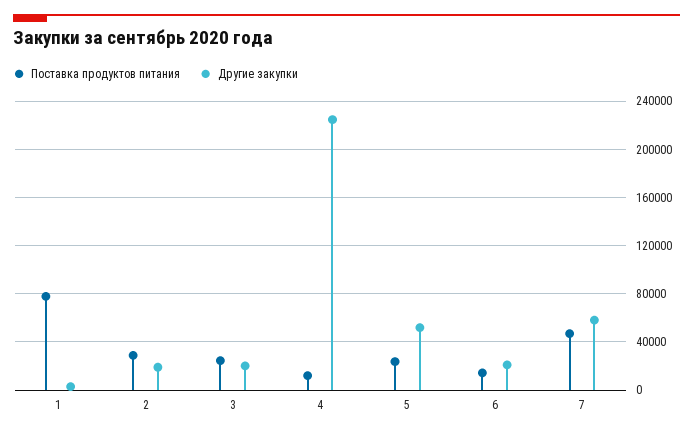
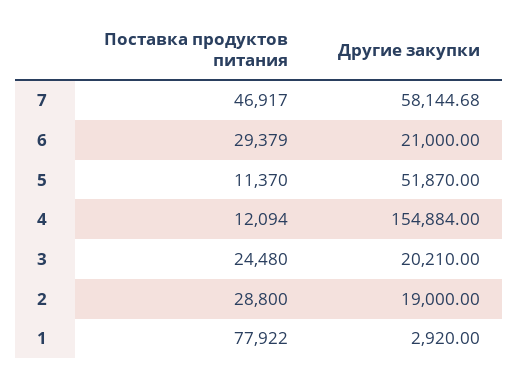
  {
    "Поставка продуктов питания": {
      "1": 77922,
      "2": 28800,
      "3": 24480,
      "4": 12094,
-     "5": 25000,
+     "5": 11370,
-     "6": 15000,
+     "6": 29379,
      "7": 46917
    },
    "Другие закупки": {
      "1": 2920,
      "2": 19000,
      "3": 20210,
-     "4": 225000,
+     "4": 154884,
      "5": 51870,
      "6": 21000,
      "7": 58144.68
    }
  }

